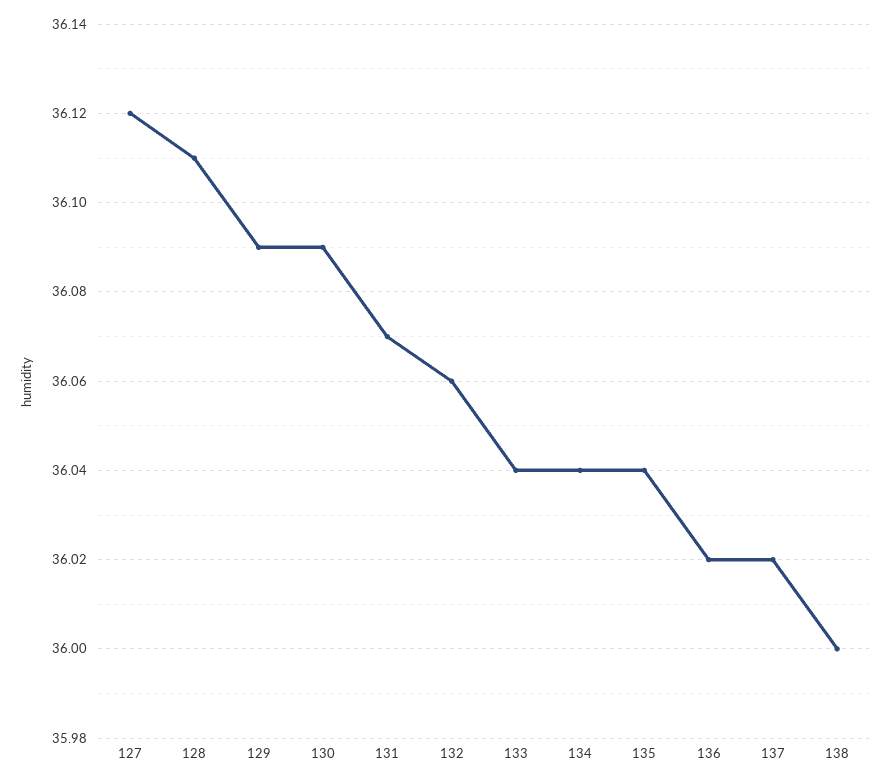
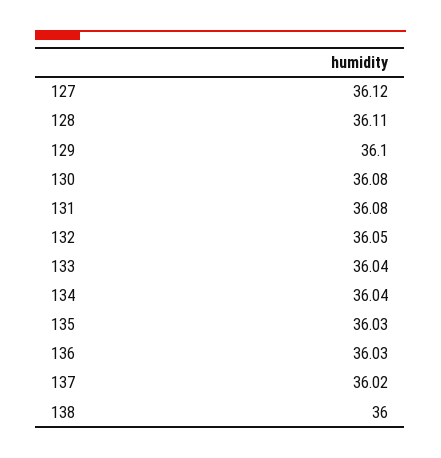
  {
    "127": 36.12,
    "128": 36.11,
-   "129": 36.09,
+   "129": 36.1,
-   "130": 36.09,
+   "130": 36.08,
-   "131": 36.07,
+   "131": 36.08,
-   "132": 36.06,
+   "132": 36.05,
    "133": 36.04,
    "134": 36.04,
-   "135": 36.04,
+   "135": 36.03,
-   "136": 36.02,
+   "136": 36.03,
    "137": 36.02,
    "138": 36
  }

